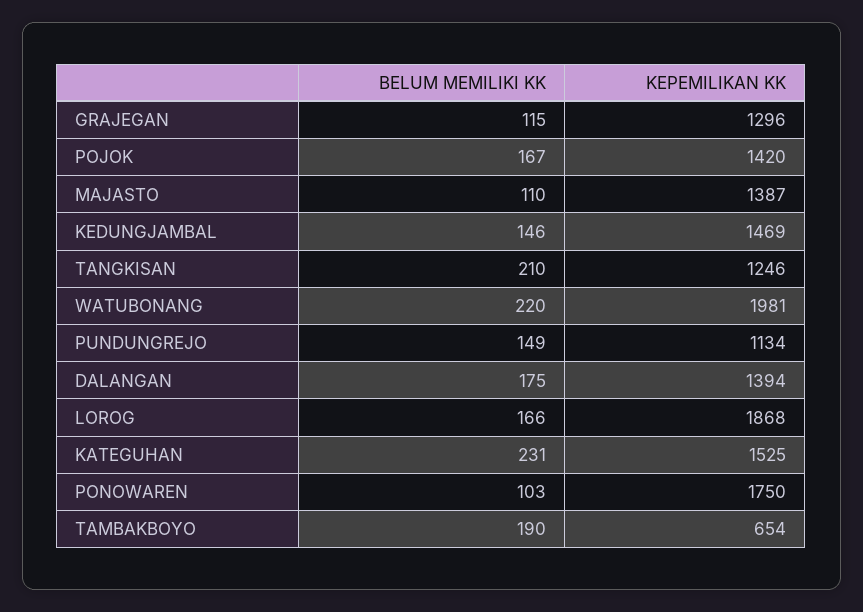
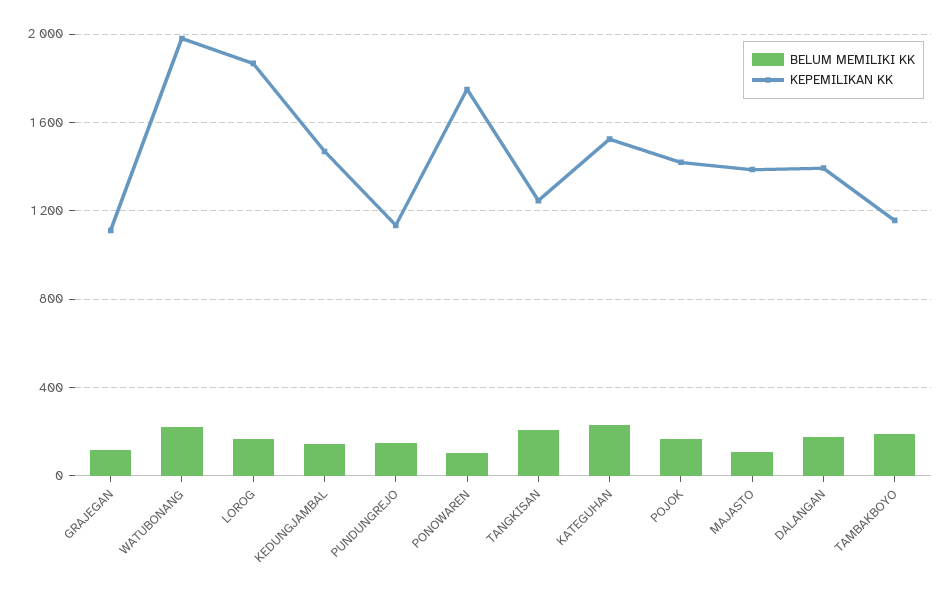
  {
    "BELUM MEMILIKI KK": {
      "GRAJEGAN": 115,
      "POJOK": 167,
      "MAJASTO": 110,
      "KEDUNGJAMBAL": 146,
      "TANGKISAN": 210,
      "WATUBONANG": 220,
      "PUNDUNGREJO": 149,
      "DALANGAN": 175,
      "LOROG": 166,
      "KATEGUHAN": 231,
      "PONOWAREN": 103,
      "TAMBAKBOYO": 190
    },
    "KEPEMILIKAN KK": {
-     "GRAJEGAN": 1296,
+     "GRAJEGAN": 1100,
      "POJOK": 1420,
      "MAJASTO": 1387,
      "KEDUNGJAMBAL": 1469,
      "TANGKISAN": 1246,
      "WATUBONANG": 1981,
      "PUNDUNGREJO": 1134,
      "DALANGAN": 1394,
      "LOROG": 1868,
      "KATEGUHAN": 1525,
      "PONOWAREN": 1750,
-     "TAMBAKBOYO": 654
+     "TAMBAKBOYO": 1150
    }
  }

